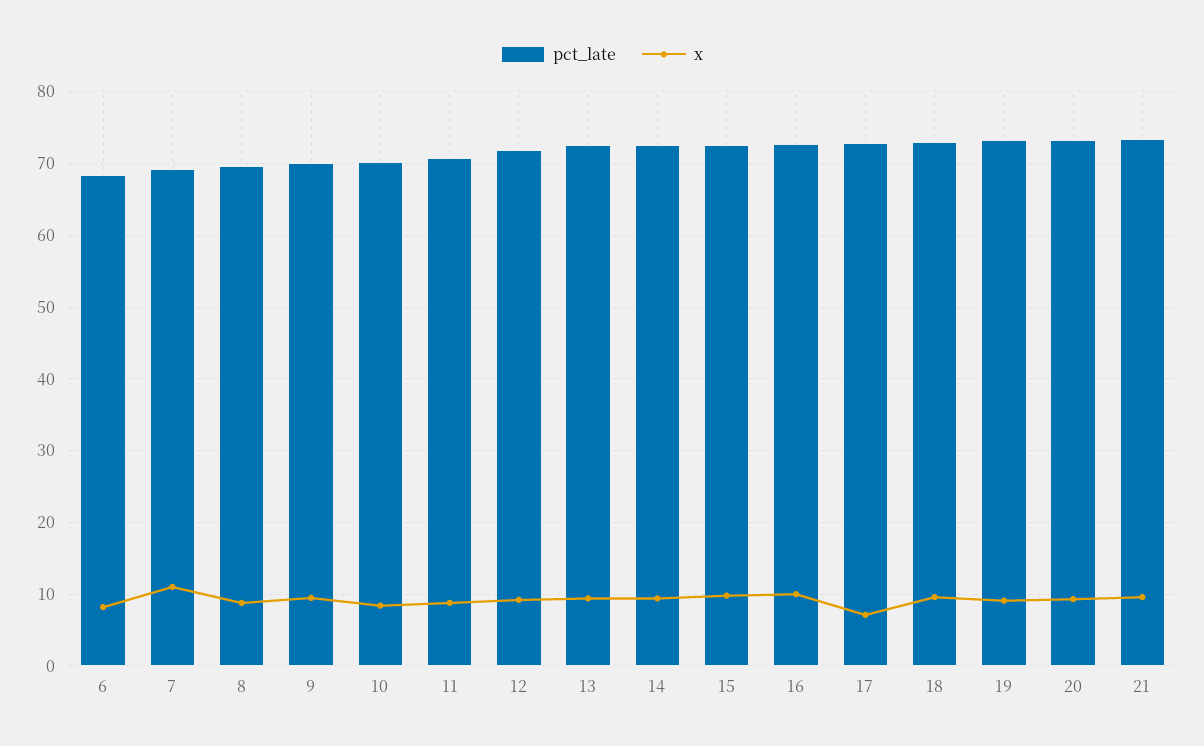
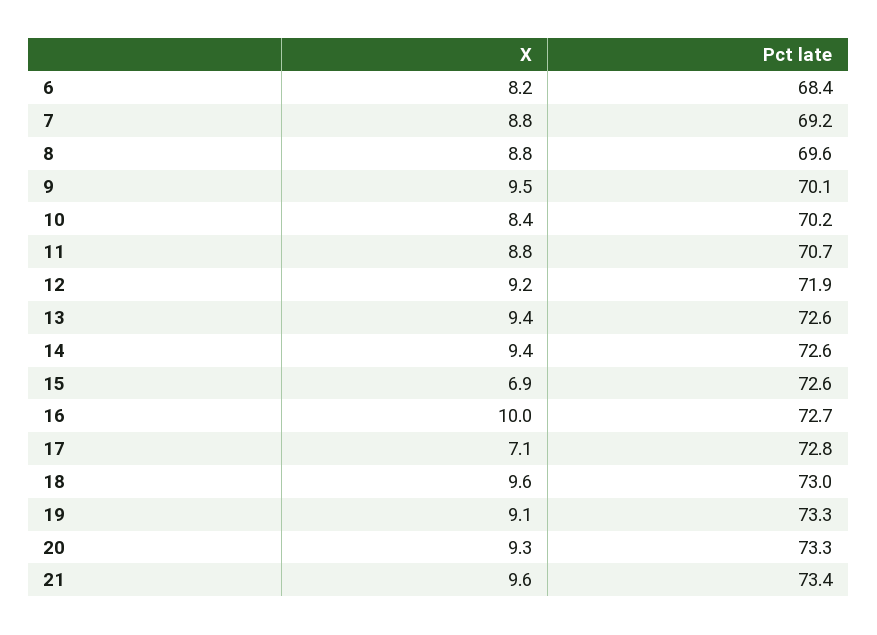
  {
    "pct_late": {
      "6": 68.4,
      "7": 69.2,
      "8": 69.6,
      "9": 70.1,
      "10": 70.2,
      "11": 70.7,
      "12": 71.9,
      "13": 72.6,
      "14": 72.6,
      "15": 72.6,
      "16": 72.7,
      "17": 72.8,
      "18": 73,
      "19": 73.3,
      "20": 73.3,
      "21": 73.4
    },
    "x": {
      "6": 8.2,
-     "7": 11,
+     "7": 8.8,
      "8": 8.8,
      "9": 9.5,
      "10": 8.4,
      "11": 8.8,
      "12": 9.2,
      "13": 9.4,
      "14": 9.4,
-     "15": 10,
+     "15": 6.9,
      "16": 10,
      "17": 7.1,
      "18": 9.6,
      "19": 9.1,
      "20": 9.3,
      "21": 9.6
    }
  }

